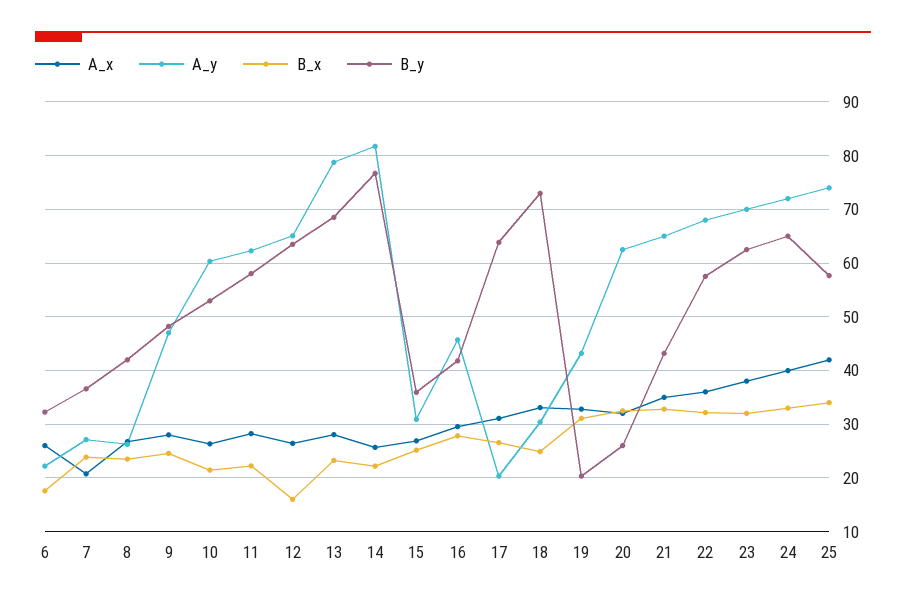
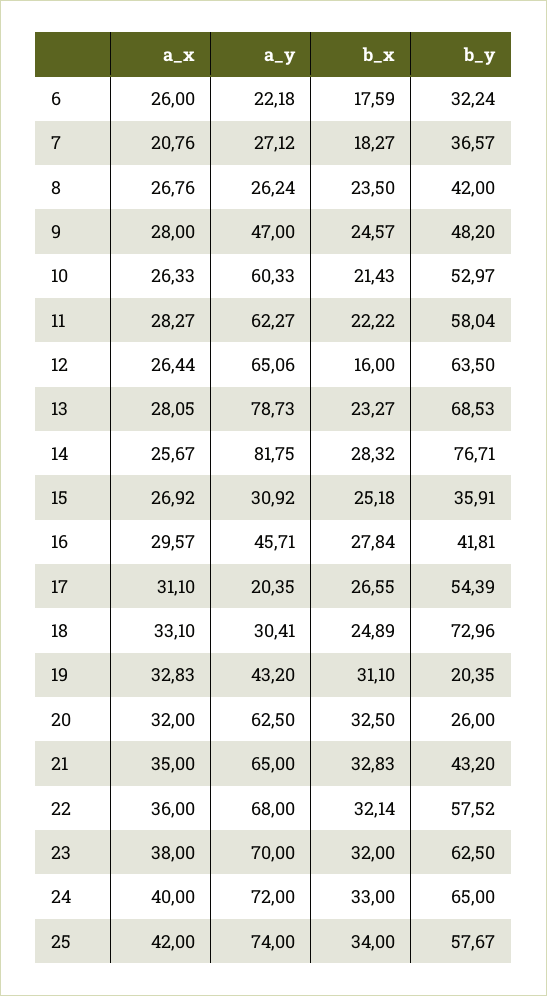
  {
    "A_x": {
      "6": 26,
      "7": 20.76,
      "8": 26.76,
      "9": 28,
      "10": 26.33,
      "11": 28.27,
      "12": 26.44,
      "13": 28.05,
      "14": 25.67,
      "15": 26.92,
      "16": 29.57,
      "17": 31.1,
      "18": 33.1,
      "19": 32.83,
      "20": 32,
      "21": 35,
      "22": 36,
      "23": 38,
      "24": 40,
      "25": 42
    },
    "A_y": {
      "6": 22.18,
      "7": 27.12,
      "8": 26.24,
      "9": 47,
      "10": 60.33,
      "11": 62.27,
      "12": 65.06,
      "13": 78.73,
      "14": 81.75,
      "15": 30.92,
      "16": 45.71,
      "17": 20.35,
      "18": 30.41,
      "19": 43.2,
      "20": 62.5,
      "21": 65,
      "22": 68,
      "23": 70,
      "24": 72,
      "25": 74
    },
    "B_x": {
      "6": 17.59,
-     "7": 24,
+     "7": 18.27,
      "8": 23.5,
      "9": 24.57,
      "10": 21.43,
      "11": 22.22,
      "12": 16,
      "13": 23.27,
-     "14": 22,
+     "14": 28.32,
      "15": 25.18,
      "16": 27.84,
      "17": 26.55,
      "18": 24.89,
      "19": 31.1,
      "20": 32.5,
      "21": 32.83,
      "22": 32.14,
      "23": 32,
      "24": 33,
      "25": 34
    },
    "B_y": {
      "6": 32.24,
      "7": 36.57,
      "8": 42,
      "9": 48.2,
      "10": 52.97,
      "11": 58.04,
      "12": 63.5,
      "13": 68.53,
      "14": 76.71,
      "15": 35.91,
      "16": 41.81,
-     "17": 64,
+     "17": 54.39,
      "18": 72.96,
      "19": 20.35,
      "20": 26,
      "21": 43.2,
      "22": 57.52,
      "23": 62.5,
      "24": 65,
      "25": 57.67
    }
  }

